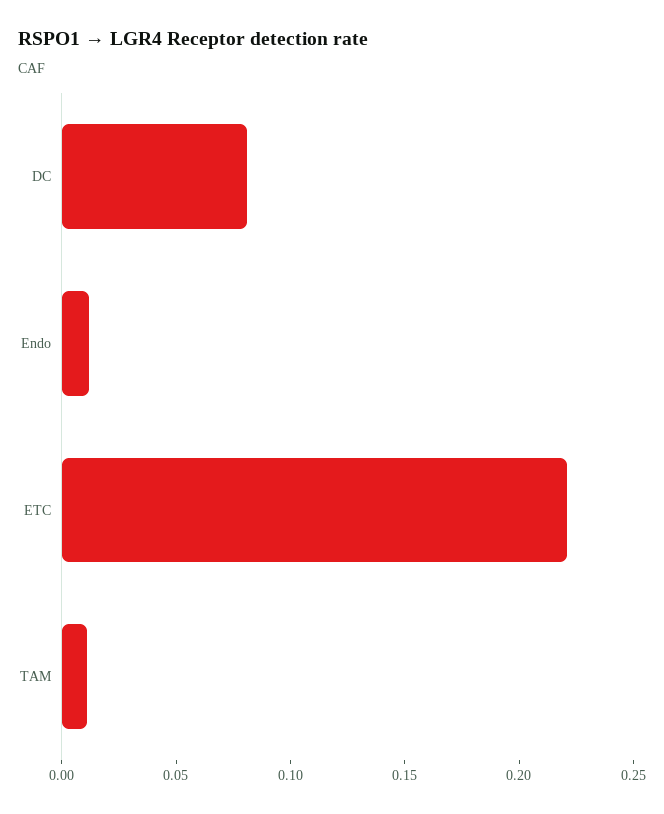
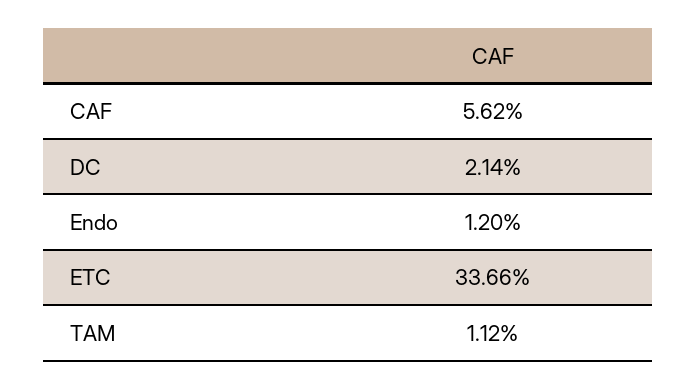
  {
-   "DC": 0.08,
+   "DC": 0.0214,
    "Endo": 0.012,
-   "ETC": 0.22,
+   "ETC": 0.3366,
-   "TAM": 0.0112
+   "TAM": 0.0112,
+   "CAF": 0.0562
  }

